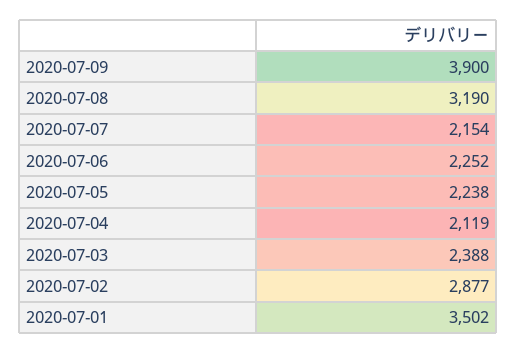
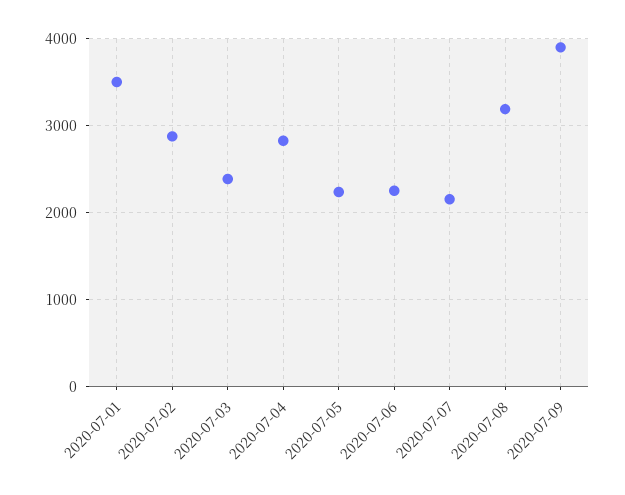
  {
    "2020-07-09": 3900,
    "2020-07-08": 3190,
    "2020-07-07": 2154,
    "2020-07-06": 2252,
    "2020-07-05": 2238,
-   "2020-07-04": 2119,
+   "2020-07-04": 2800,
    "2020-07-03": 2388,
    "2020-07-02": 2877,
    "2020-07-01": 3502
  }

